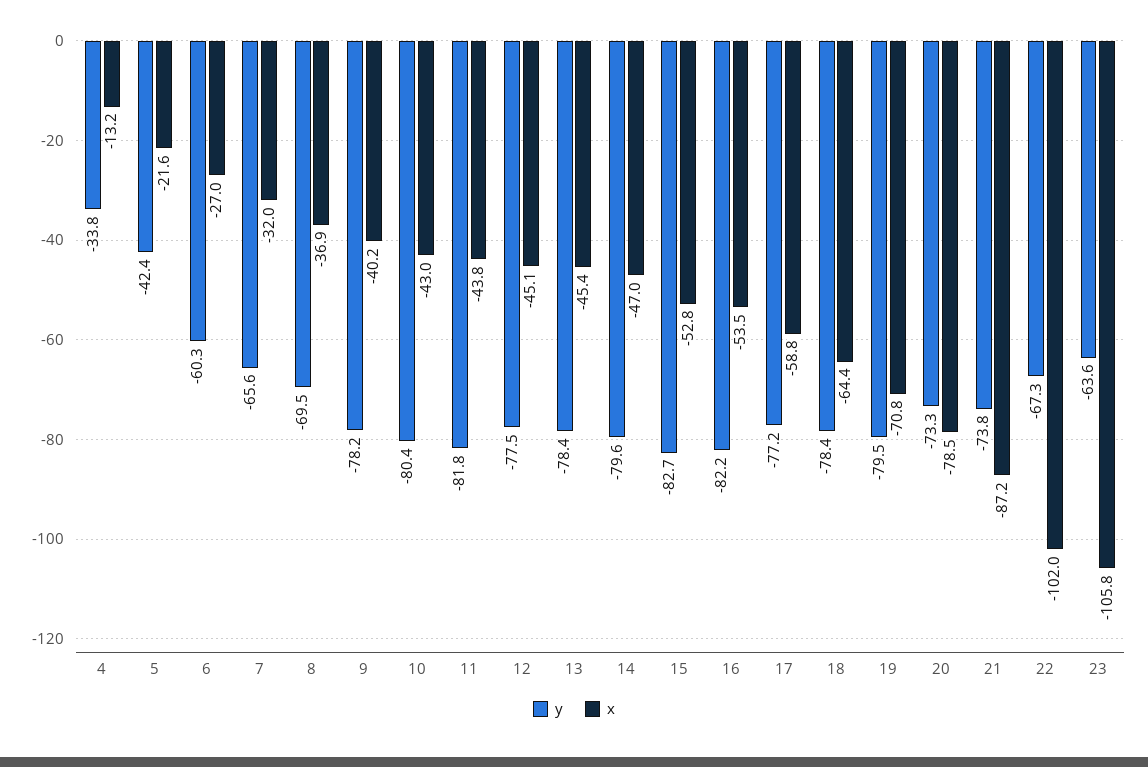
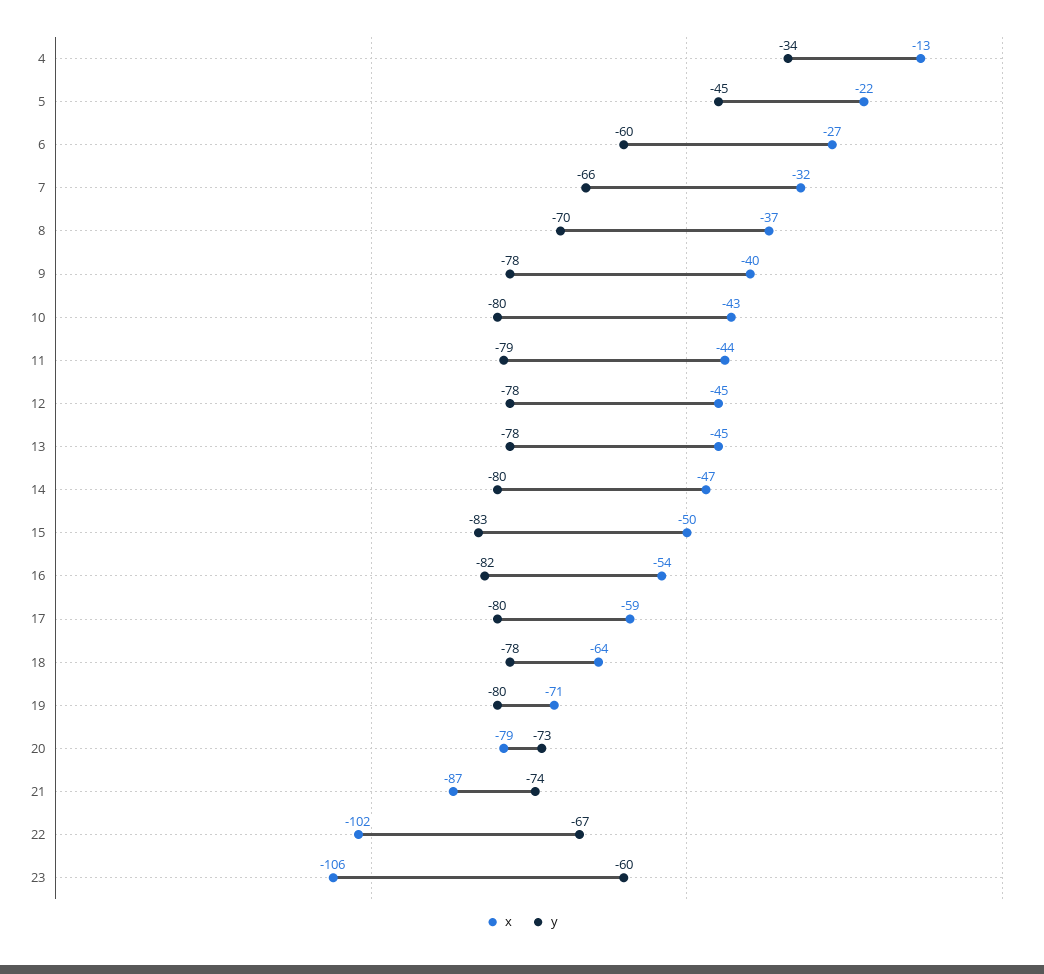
  {
    "y": {
      "4": -33.8,
-     "5": -42.4,
+     "5": -45,
      "6": -60.3,
      "7": -65.6,
      "8": -69.5,
      "9": -78.2,
      "10": -80.4,
-     "11": -81.8,
+     "11": -79,
      "12": -77.5,
      "13": -78.4,
      "14": -79.6,
      "15": -82.7,
      "16": -82.2,
-     "17": -77.2,
+     "17": -80,
      "18": -78.4,
      "19": -79.5,
      "20": -73.3,
      "21": -73.8,
      "22": -67.3,
-     "23": -63.6
+     "23": -60
    },
    "x": {
      "4": -13.2,
      "5": -21.6,
      "6": -27,
      "7": -32,
      "8": -36.9,
      "9": -40.2,
      "10": -43,
      "11": -43.8,
      "12": -45.1,
      "13": -45.4,
      "14": -47,
-     "15": -52.8,
+     "15": -50,
      "16": -53.5,
      "17": -58.8,
      "18": -64.4,
      "19": -70.8,
      "20": -78.5,
      "21": -87.2,
      "22": -102,
      "23": -105.8
    }
  }

